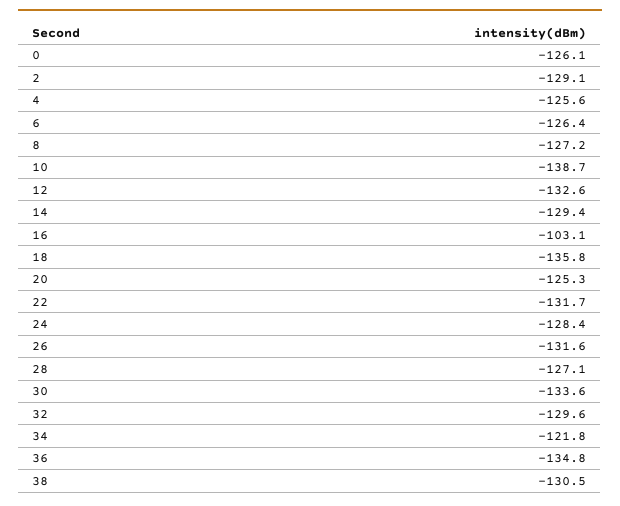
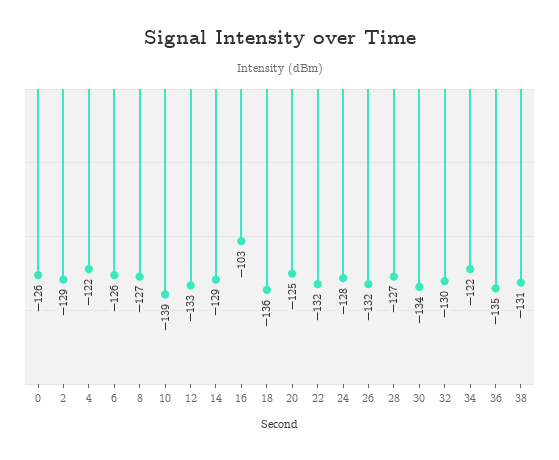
  {
    "0": -126.1,
    "2": -129.1,
-   "4": -125.6,
+   "4": -122,
    "6": -126.4,
    "8": -127.2,
    "10": -138.7,
    "12": -132.6,
    "14": -129.4,
    "16": -103.1,
    "18": -135.8,
    "20": -125.3,
    "22": -131.7,
    "24": -128.4,
    "26": -131.6,
    "28": -127.1,
    "30": -133.6,
    "32": -129.6,
    "34": -121.8,
    "36": -134.8,
    "38": -130.5
  }

